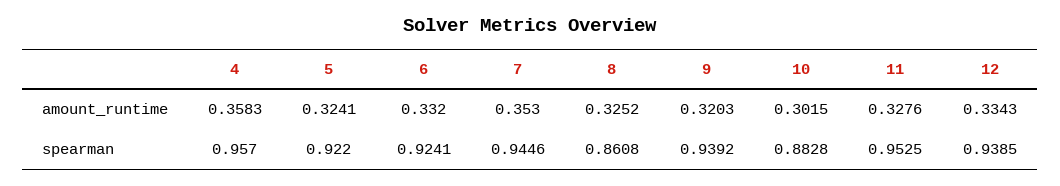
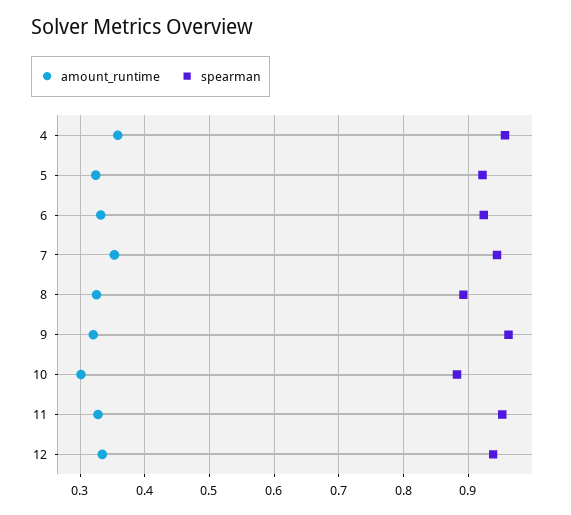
  {
    "amount_runtime": {
      "4": 0.3583,
      "5": 0.3241,
      "6": 0.332,
      "7": 0.353,
      "8": 0.3252,
      "9": 0.3203,
      "10": 0.3015,
      "11": 0.3276,
      "12": 0.3343
    },
    "spearman": {
      "4": 0.957,
      "5": 0.922,
      "6": 0.9241,
      "7": 0.9446,
-     "8": 0.8608,
+     "8": 0.89,
-     "9": 0.9392,
+     "9": 0.96,
      "10": 0.8828,
      "11": 0.9525,
      "12": 0.9385
    }
  }

